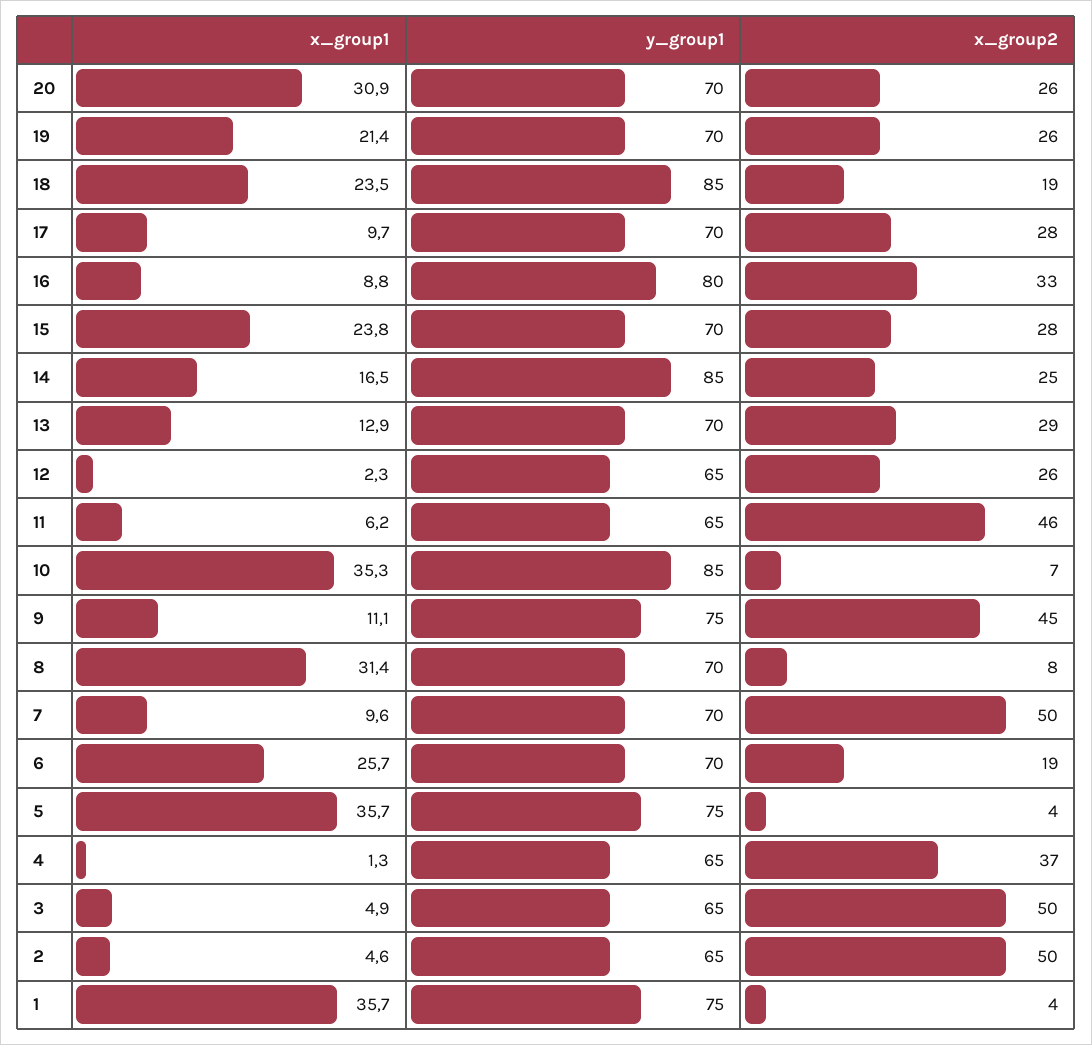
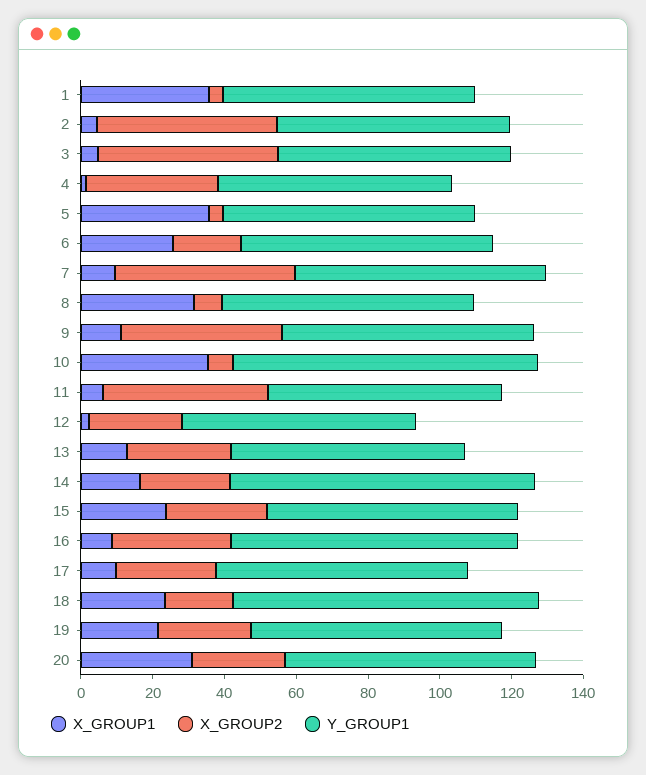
  {
    "x_group1": {
      "20": 30.9,
      "19": 21.4,
      "18": 23.5,
      "17": 9.7,
      "16": 8.8,
      "15": 23.8,
      "14": 16.5,
      "13": 12.9,
      "12": 2.3,
      "11": 6.2,
      "10": 35.3,
      "9": 11.1,
      "8": 31.4,
      "7": 9.6,
      "6": 25.7,
      "5": 35.7,
      "4": 1.3,
      "3": 4.9,
      "2": 4.6,
      "1": 35.7
    },
    "y_group1": {
      "20": 70,
      "19": 70,
      "18": 85,
      "17": 70,
      "16": 80,
      "15": 70,
      "14": 85,
-     "13": 70,
+     "13": 65,
      "12": 65,
      "11": 65,
      "10": 85,
-     "9": 75,
+     "9": 70,
      "8": 70,
      "7": 70,
      "6": 70,
-     "5": 75,
+     "5": 70,
      "4": 65,
      "3": 65,
      "2": 65,
-     "1": 75
+     "1": 70
    },
    "x_group2": {
      "20": 26,
      "19": 26,
      "18": 19,
      "17": 28,
      "16": 33,
      "15": 28,
      "14": 25,
      "13": 29,
      "12": 26,
      "11": 46,
      "10": 7,
      "9": 45,
      "8": 8,
      "7": 50,
      "6": 19,
      "5": 4,
      "4": 37,
      "3": 50,
      "2": 50,
      "1": 4
    }
  }

